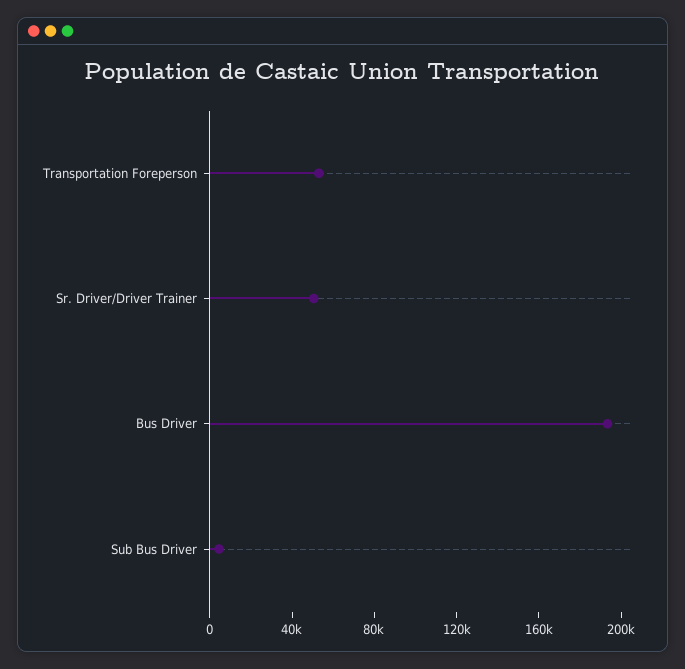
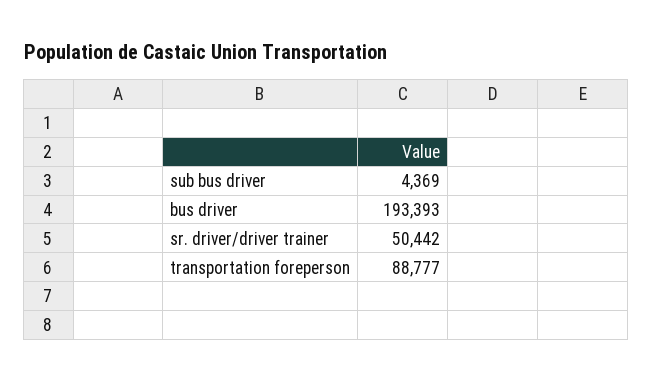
  {
-   "Transportation Foreperson": 50000,
+   "Transportation Foreperson": 88777,
    "Sr. Driver/Driver Trainer": 50442,
    "Bus Driver": 193393,
    "Sub Bus Driver": 4369
  }

